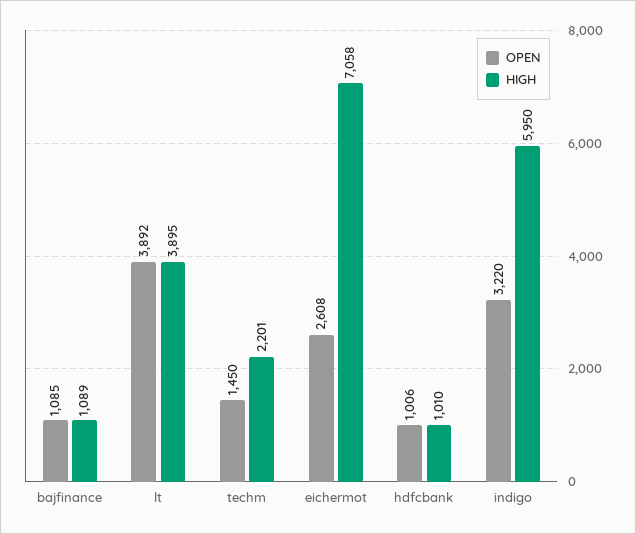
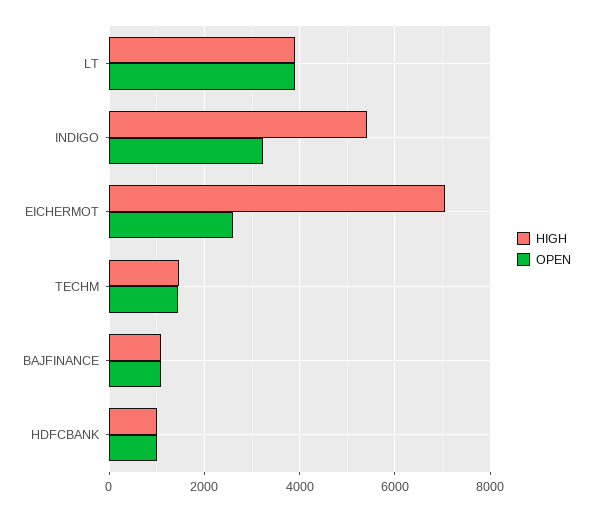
  {
    "OPEN": {
      "bajfinance": 1085,
      "lt": 3892,
      "techm": 1450,
      "eichermot": 2608,
      "hdfcbank": 1006,
      "indigo": 3220
    },
    "HIGH": {
      "bajfinance": 1089,
      "lt": 3895,
-     "techm": 2201,
+     "techm": 1400,
      "eichermot": 7058,
      "hdfcbank": 1010,
-     "indigo": 5950
+     "indigo": 5400
    }
  }

